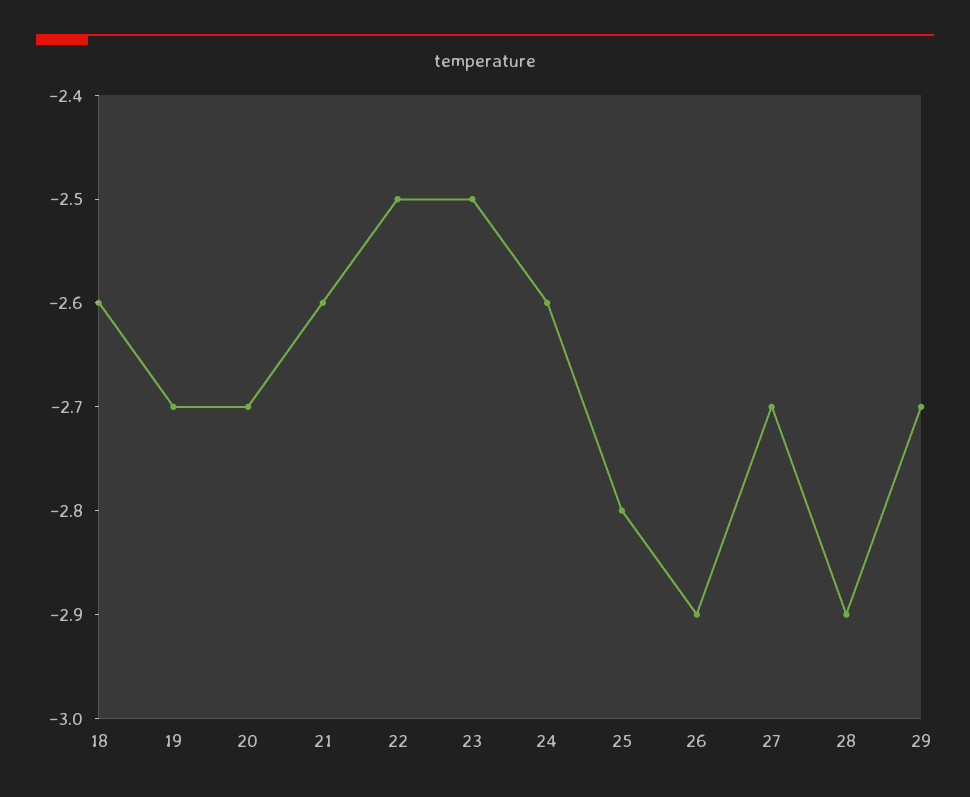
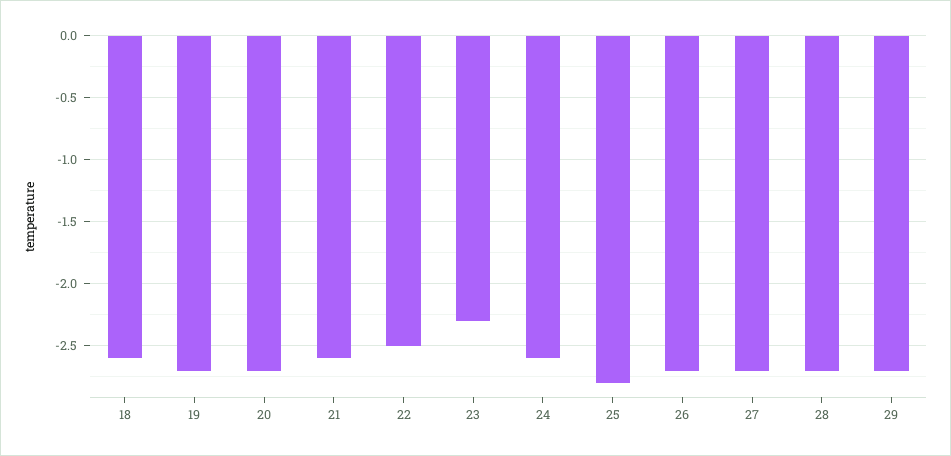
  {
    "18": -2.6,
    "19": -2.7,
    "20": -2.7,
    "21": -2.6,
    "22": -2.5,
-   "23": -2.5,
+   "23": -2.3,
    "24": -2.6,
    "25": -2.8,
-   "26": -2.9,
+   "26": -2.7,
    "27": -2.7,
-   "28": -2.9,
+   "28": -2.7,
    "29": -2.7
  }

